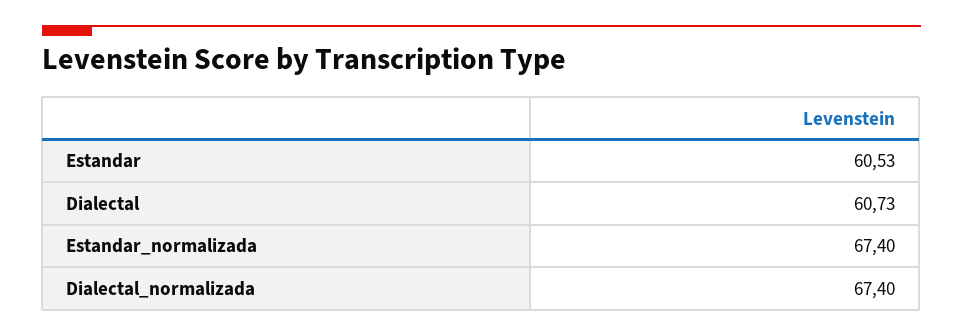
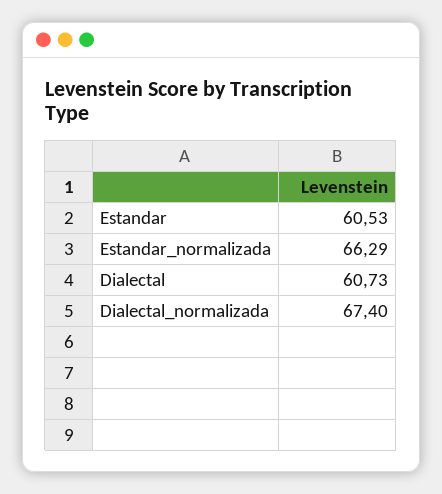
  {
    "Estandar": 60.53,
    "Dialectal": 60.73,
-   "Estandar_normalizada": 67.4,
+   "Estandar_normalizada": 66.29,
    "Dialectal_normalizada": 67.4
  }

